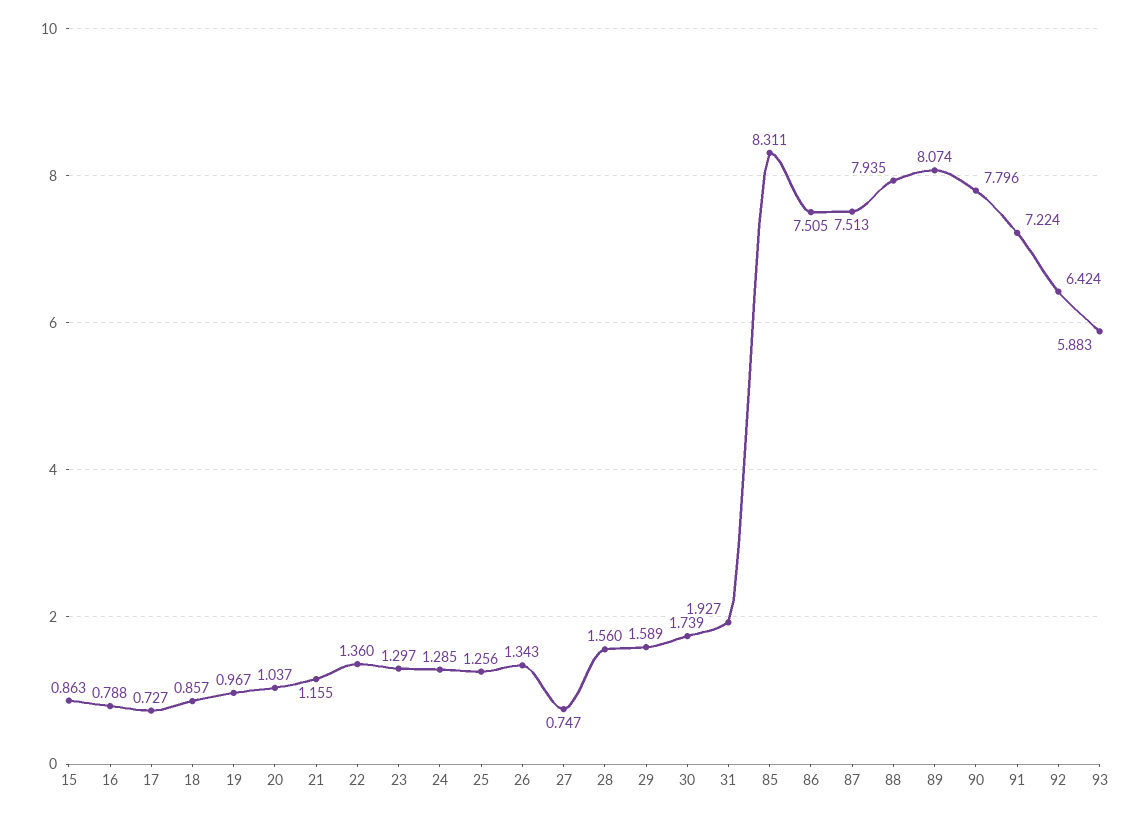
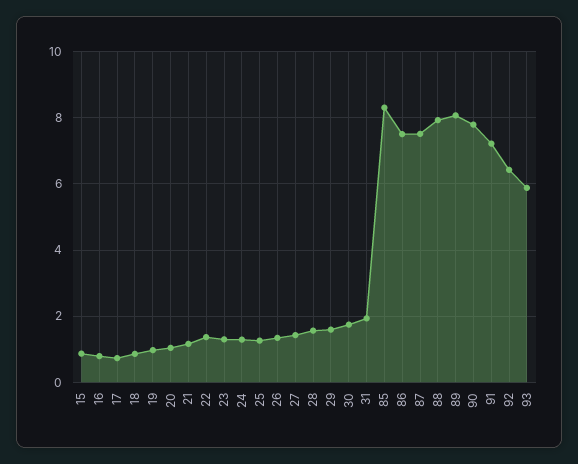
  {
    "15": 0.863,
    "16": 0.788,
    "17": 0.727,
    "18": 0.857,
    "19": 0.967,
    "20": 1.037,
    "21": 1.155,
    "22": 1.36,
    "23": 1.297,
    "24": 1.285,
    "25": 1.256,
    "26": 1.343,
-   "27": 0.747,
+   "27": 1.4,
    "28": 1.56,
    "29": 1.589,
    "30": 1.739,
    "31": 1.927,
    "85": 8.311,
    "86": 7.505,
    "87": 7.513,
    "88": 7.935,
    "89": 8.074,
    "90": 7.796,
    "91": 7.224,
    "92": 6.424,
    "93": 5.883
  }

